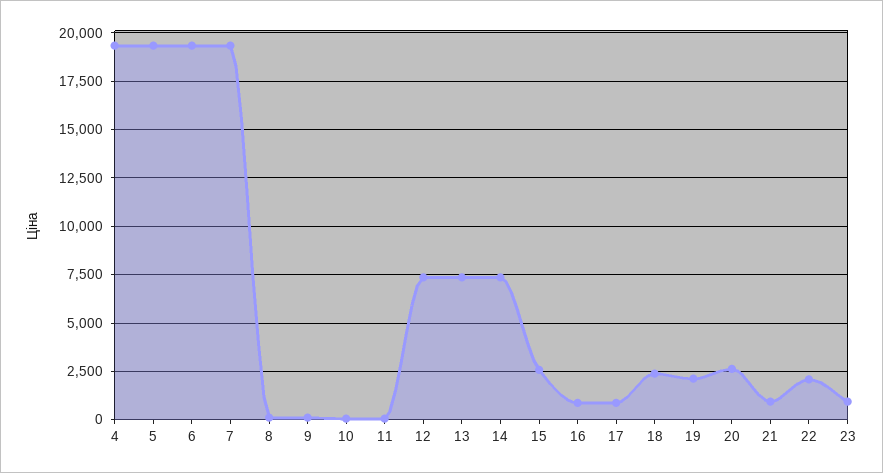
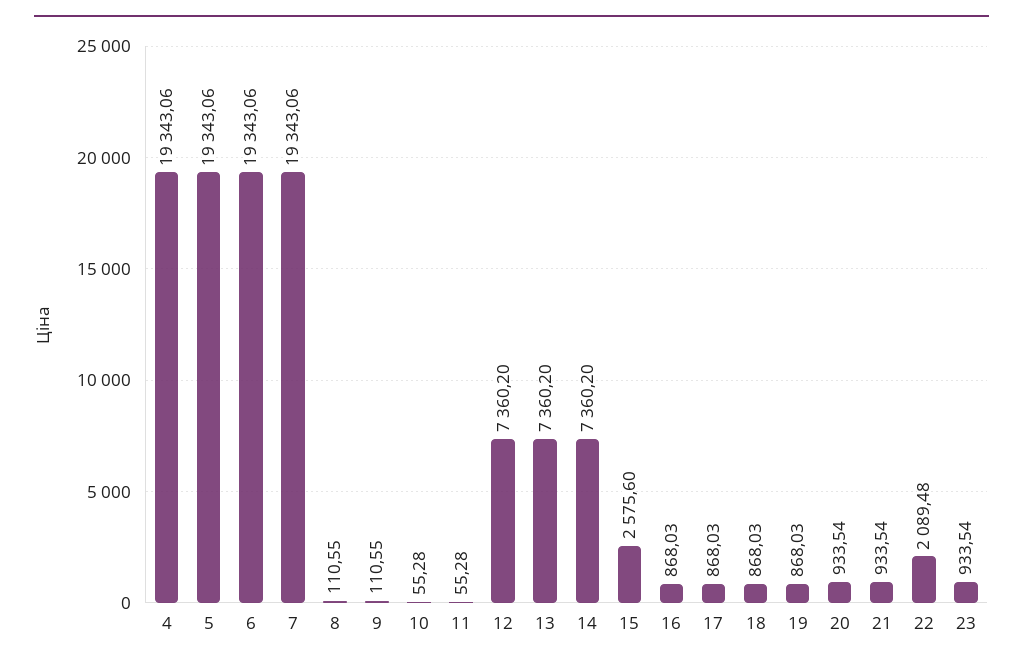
  {
    "4": 19343.06,
    "5": 19343.06,
    "6": 19343.06,
    "7": 19343.06,
    "8": 110.55,
    "9": 110.55,
    "10": 55.28,
    "11": 55.28,
    "12": 7360.2,
    "13": 7360.2,
    "14": 7360.2,
    "15": 2575.6,
    "16": 868.03,
    "17": 868.03,
-   "18": 2500,
+   "18": 868.03,
-   "19": 2000,
+   "19": 868.03,
-   "20": 2500,
+   "20": 933.54,
    "21": 933.54,
    "22": 2089.48,
    "23": 933.54
  }

